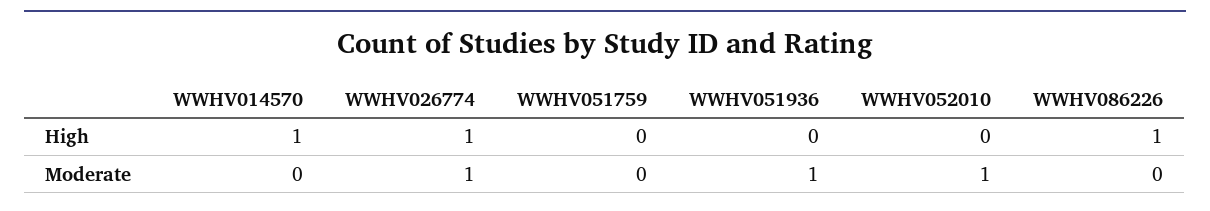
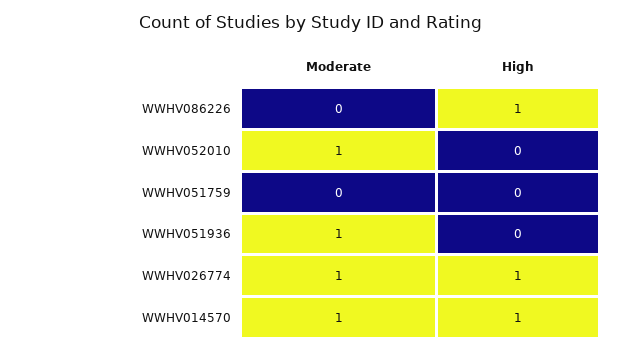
  {
    "WWHV014570": {
      "High": 1,
-     "Moderate": 0
+     "Moderate": 1
    },
    "WWHV026774": {
      "High": 1,
      "Moderate": 1
    },
    "WWHV051759": {
      "High": 0,
      "Moderate": 0
    },
    "WWHV051936": {
      "High": 0,
      "Moderate": 1
    },
    "WWHV052010": {
      "High": 0,
      "Moderate": 1
    },
    "WWHV086226": {
      "High": 1,
      "Moderate": 0
    }
  }

